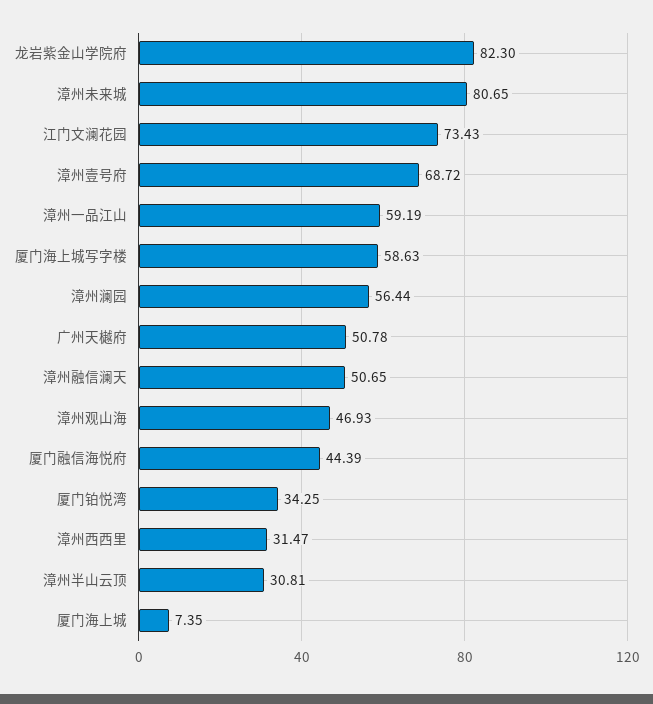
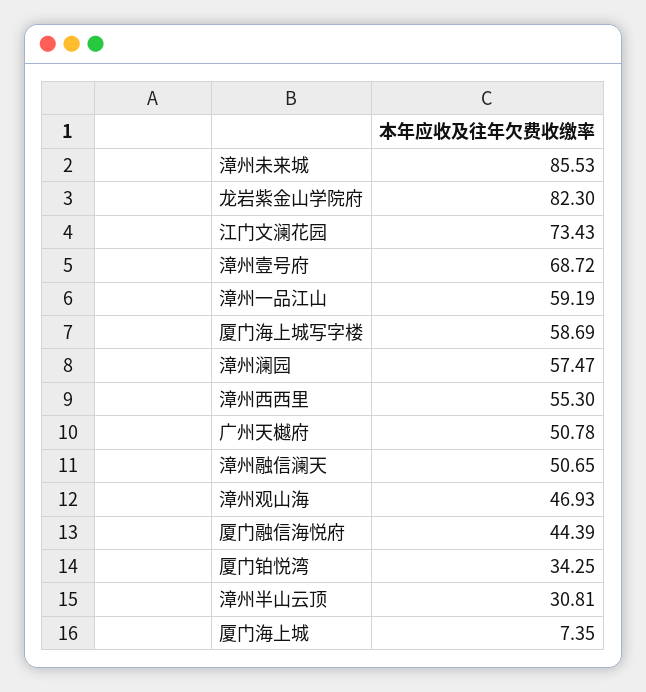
  {
    "龙岩紫金山学院府": 82.3,
-   "漳州未来城": 80.65,
+   "漳州未来城": 85.53,
    "江门文澜花园": 73.43,
    "漳州壹号府": 68.72,
    "漳州一品江山": 59.19,
-   "厦门海上城写字楼": 58.63,
+   "厦门海上城写字楼": 58.69,
-   "漳州澜园": 56.44,
+   "漳州澜园": 57.47,
    "广州天樾府": 50.78,
    "漳州融信澜天": 50.65,
    "漳州观山海": 46.93,
    "厦门融信海悦府": 44.39,
    "厦门铂悦湾": 34.25,
-   "漳州西西里": 31.47,
+   "漳州西西里": 55.3,
    "漳州半山云顶": 30.81,
    "厦门海上城": 7.35
  }

